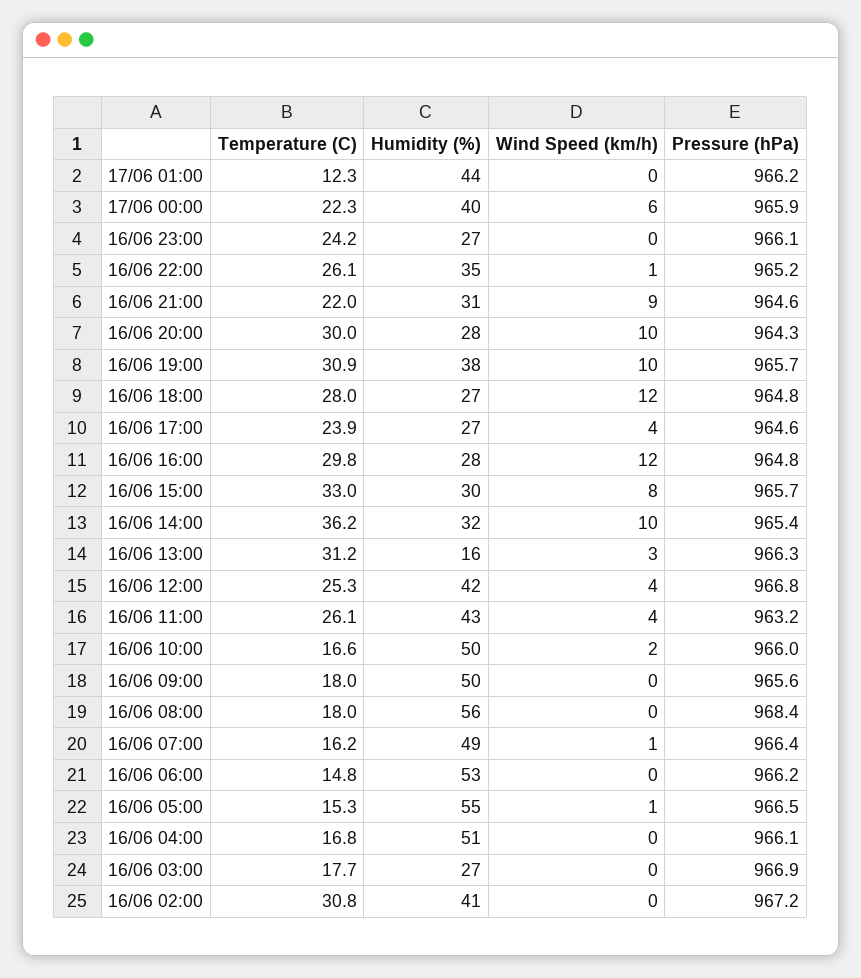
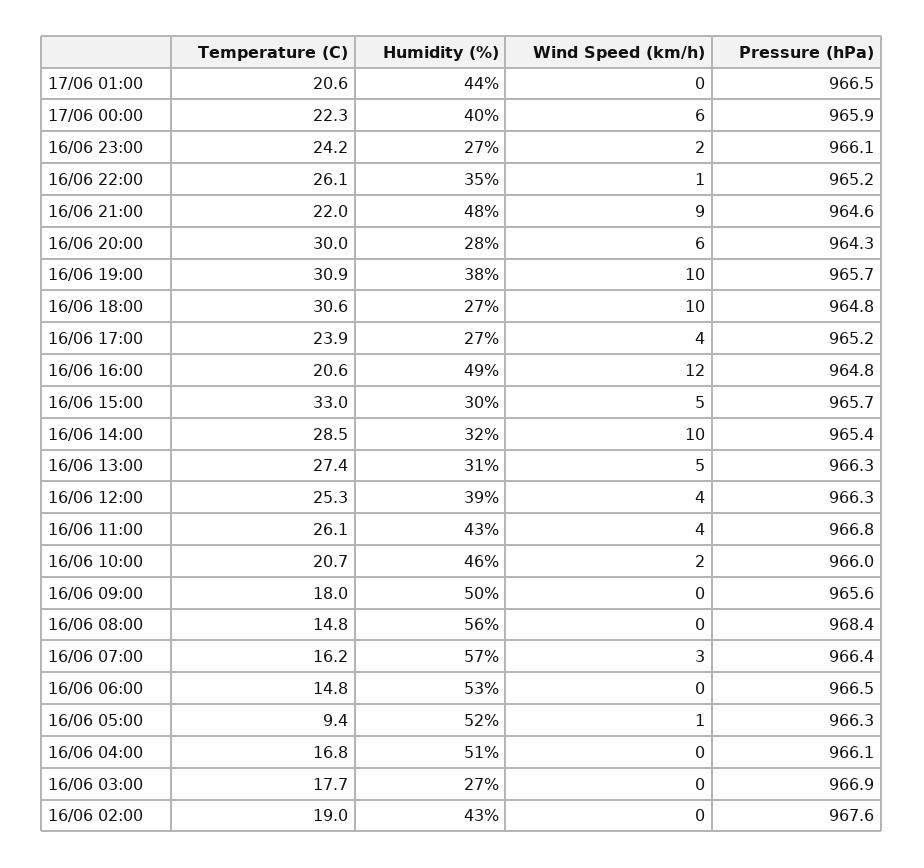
  {
    "Temperature (C)": {
-     "17/06 01:00": 12.3,
+     "17/06 01:00": 20.6,
      "17/06 00:00": 22.3,
      "16/06 23:00": 24.2,
      "16/06 22:00": 26.1,
      "16/06 21:00": 22,
      "16/06 20:00": 30,
      "16/06 19:00": 30.9,
-     "16/06 18:00": 28,
+     "16/06 18:00": 30.6,
      "16/06 17:00": 23.9,
-     "16/06 16:00": 29.8,
+     "16/06 16:00": 20.6,
      "16/06 15:00": 33,
-     "16/06 14:00": 36.2,
+     "16/06 14:00": 28.5,
-     "16/06 13:00": 31.2,
+     "16/06 13:00": 27.4,
      "16/06 12:00": 25.3,
      "16/06 11:00": 26.1,
-     "16/06 10:00": 16.6,
+     "16/06 10:00": 20.7,
      "16/06 09:00": 18,
-     "16/06 08:00": 18,
+     "16/06 08:00": 14.8,
      "16/06 07:00": 16.2,
      "16/06 06:00": 14.8,
-     "16/06 05:00": 15.3,
+     "16/06 05:00": 9.4,
      "16/06 04:00": 16.8,
      "16/06 03:00": 17.7,
-     "16/06 02:00": 30.8
+     "16/06 02:00": 19
    },
    "Humidity (%)": {
      "17/06 01:00": 44,
      "17/06 00:00": 40,
      "16/06 23:00": 27,
      "16/06 22:00": 35,
-     "16/06 21:00": 31,
+     "16/06 21:00": 48,
      "16/06 20:00": 28,
      "16/06 19:00": 38,
      "16/06 18:00": 27,
      "16/06 17:00": 27,
-     "16/06 16:00": 28,
+     "16/06 16:00": 49,
      "16/06 15:00": 30,
      "16/06 14:00": 32,
-     "16/06 13:00": 16,
+     "16/06 13:00": 31,
-     "16/06 12:00": 42,
+     "16/06 12:00": 39,
      "16/06 11:00": 43,
-     "16/06 10:00": 50,
+     "16/06 10:00": 46,
      "16/06 09:00": 50,
      "16/06 08:00": 56,
-     "16/06 07:00": 49,
+     "16/06 07:00": 57,
      "16/06 06:00": 53,
-     "16/06 05:00": 55,
+     "16/06 05:00": 52,
      "16/06 04:00": 51,
      "16/06 03:00": 27,
-     "16/06 02:00": 41
+     "16/06 02:00": 43
    },
    "Wind Speed (km/h)": {
      "17/06 01:00": 0,
      "17/06 00:00": 6,
-     "16/06 23:00": 0,
+     "16/06 23:00": 2,
      "16/06 22:00": 1,
      "16/06 21:00": 9,
-     "16/06 20:00": 10,
+     "16/06 20:00": 6,
      "16/06 19:00": 10,
-     "16/06 18:00": 12,
+     "16/06 18:00": 10,
      "16/06 17:00": 4,
      "16/06 16:00": 12,
-     "16/06 15:00": 8,
+     "16/06 15:00": 5,
      "16/06 14:00": 10,
-     "16/06 13:00": 3,
+     "16/06 13:00": 5,
      "16/06 12:00": 4,
      "16/06 11:00": 4,
      "16/06 10:00": 2,
      "16/06 09:00": 0,
      "16/06 08:00": 0,
-     "16/06 07:00": 1,
+     "16/06 07:00": 3,
      "16/06 06:00": 0,
      "16/06 05:00": 1,
      "16/06 04:00": 0,
      "16/06 03:00": 0,
      "16/06 02:00": 0
    },
    "Pressure (hPa)": {
-     "17/06 01:00": 966.2,
+     "17/06 01:00": 966.5,
      "17/06 00:00": 965.9,
      "16/06 23:00": 966.1,
      "16/06 22:00": 965.2,
      "16/06 21:00": 964.6,
      "16/06 20:00": 964.3,
      "16/06 19:00": 965.7,
      "16/06 18:00": 964.8,
-     "16/06 17:00": 964.6,
+     "16/06 17:00": 965.2,
      "16/06 16:00": 964.8,
      "16/06 15:00": 965.7,
      "16/06 14:00": 965.4,
      "16/06 13:00": 966.3,
-     "16/06 12:00": 966.8,
+     "16/06 12:00": 966.3,
-     "16/06 11:00": 963.2,
+     "16/06 11:00": 966.8,
      "16/06 10:00": 966,
      "16/06 09:00": 965.6,
      "16/06 08:00": 968.4,
      "16/06 07:00": 966.4,
-     "16/06 06:00": 966.2,
+     "16/06 06:00": 966.5,
-     "16/06 05:00": 966.5,
+     "16/06 05:00": 966.3,
      "16/06 04:00": 966.1,
      "16/06 03:00": 966.9,
-     "16/06 02:00": 967.2
+     "16/06 02:00": 967.6
    }
  }

